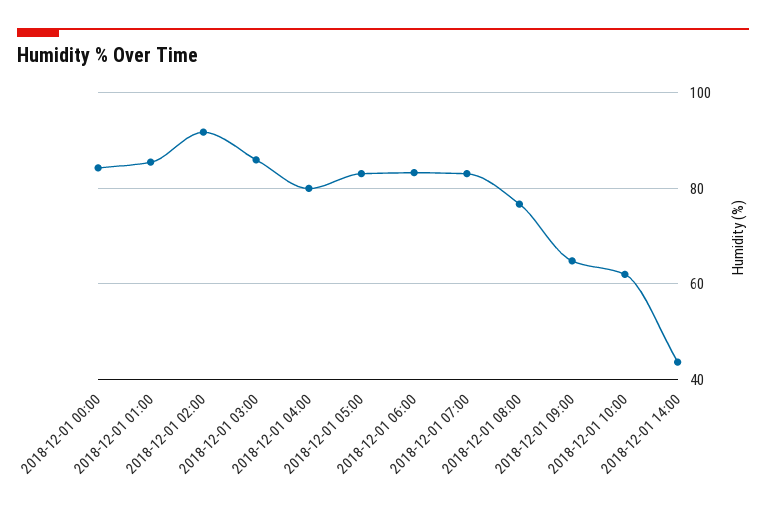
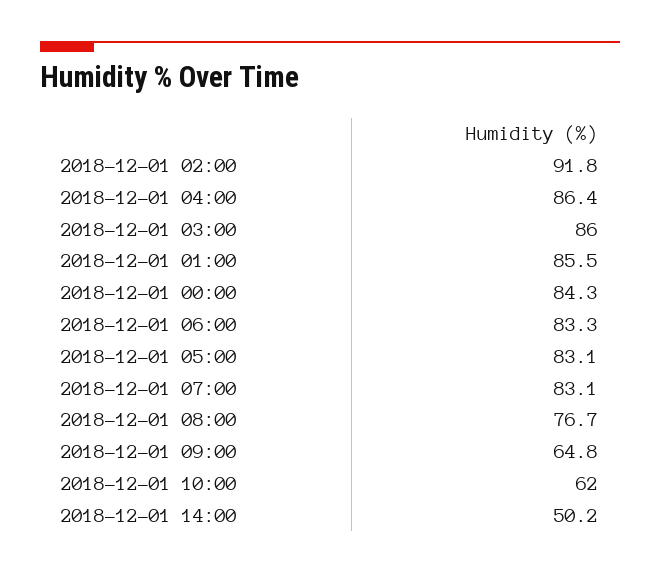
  {
    "2018-12-01 00:00": 84.3,
    "2018-12-01 01:00": 85.5,
    "2018-12-01 02:00": 91.8,
    "2018-12-01 03:00": 86,
-   "2018-12-01 04:00": 80,
+   "2018-12-01 04:00": 86.4,
    "2018-12-01 05:00": 83.1,
    "2018-12-01 06:00": 83.3,
    "2018-12-01 07:00": 83.1,
    "2018-12-01 08:00": 76.7,
    "2018-12-01 09:00": 64.8,
    "2018-12-01 10:00": 62,
-   "2018-12-01 14:00": 44
+   "2018-12-01 14:00": 50.2
  }

